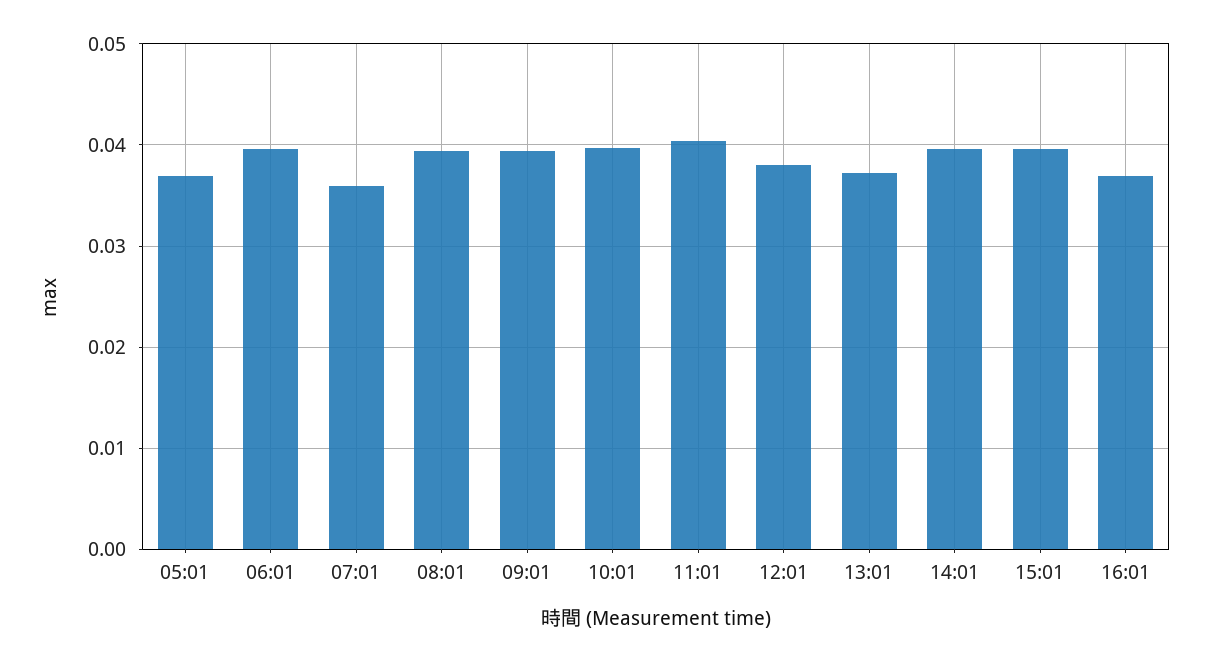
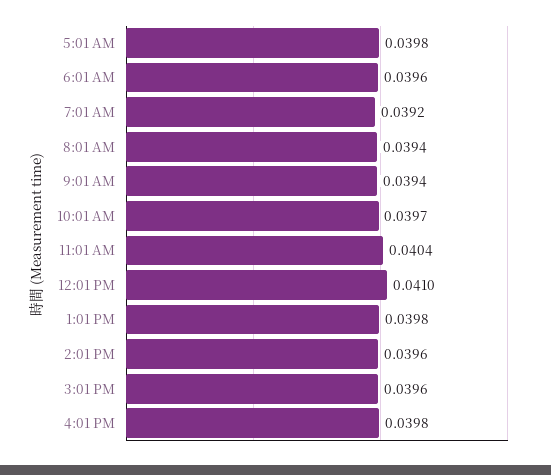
  {
-   "05:01": 0.037,
+   "05:01": 0.0398,
    "06:01": 0.0396,
-   "07:01": 0.036,
+   "07:01": 0.0392,
    "08:01": 0.0394,
    "09:01": 0.0394,
    "10:01": 0.0397,
    "11:01": 0.0404,
-   "12:01": 0.038,
+   "12:01": 0.041,
-   "13:01": 0.037,
+   "13:01": 0.0398,
    "14:01": 0.0396,
    "15:01": 0.0396,
-   "16:01": 0.037
+   "16:01": 0.0398
  }

